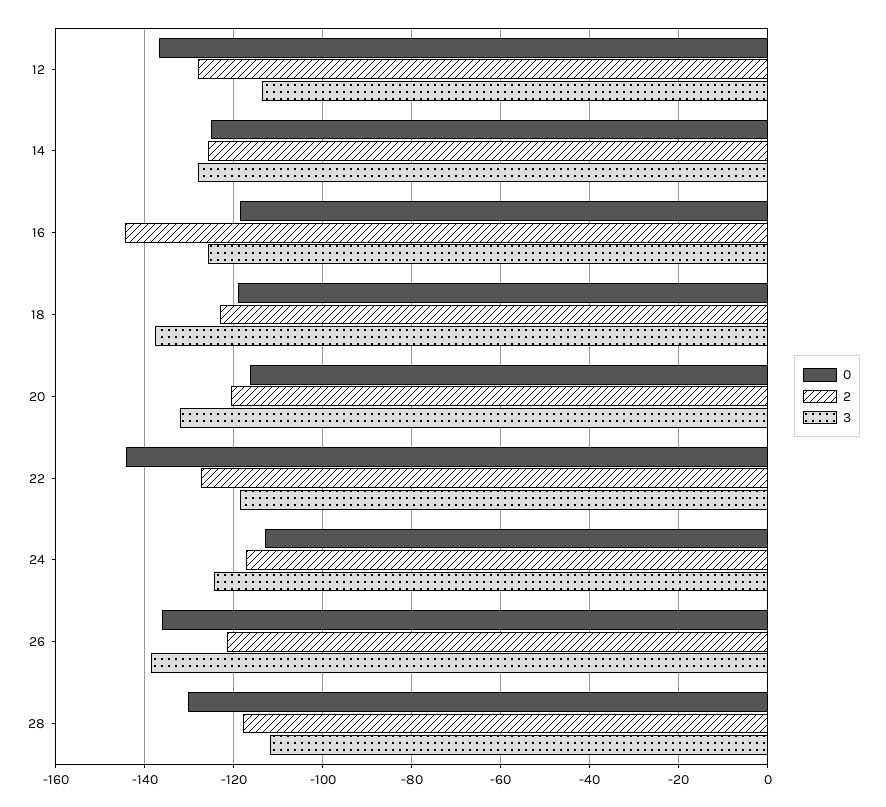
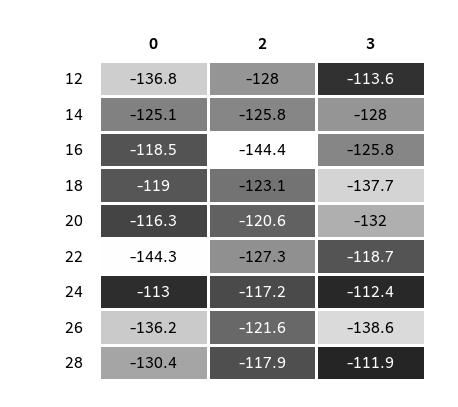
  {
    "0": {
      "12": -136.8,
      "14": -125.1,
      "16": -118.5,
      "18": -119,
      "20": -116.3,
      "22": -144.3,
      "24": -113,
      "26": -136.2,
      "28": -130.4
    },
    "2": {
      "12": -128,
      "14": -125.8,
      "16": -144.4,
      "18": -123.1,
      "20": -120.6,
      "22": -127.3,
      "24": -117.2,
      "26": -121.6,
      "28": -117.9
    },
    "3": {
      "12": -113.6,
      "14": -128,
      "16": -125.8,
      "18": -137.7,
      "20": -132,
      "22": -118.7,
-     "24": -124,
+     "24": -112.4,
      "26": -138.6,
      "28": -111.9
    }
  }

